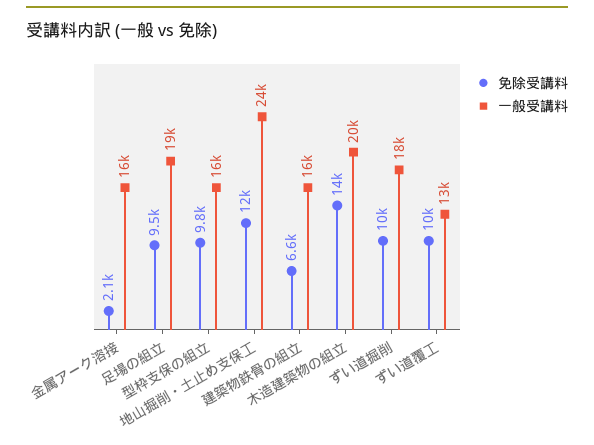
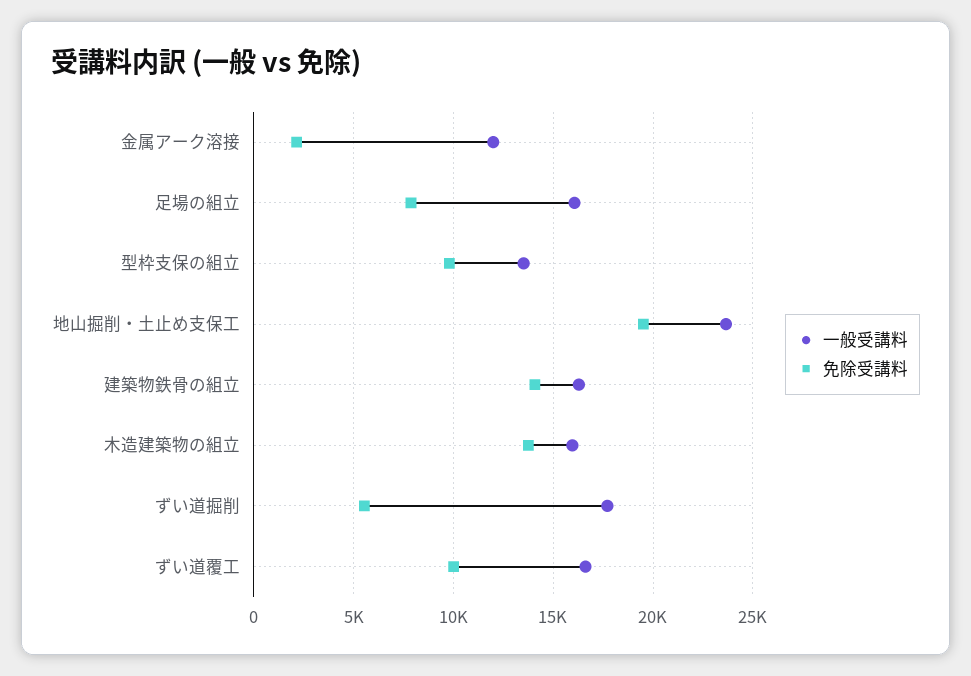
  {
    "免除受講料": {
      "金属アーク溶接": 2100,
-     "足場の組立": 9500,
+     "足場の組立": 8000,
      "型枠支保の組立": 9800,
-     "地山掘削・土止め支保工": 12000,
+     "地山掘削・土止め支保工": 19500,
-     "建築物鉄骨の組立": 6600,
+     "建築物鉄骨の組立": 14000,
      "木造建築物の組立": 14000,
-     "ずい道掘削": 10000,
+     "ずい道掘削": 5500,
      "ずい道覆工": 10000
    },
    "一般受講料": {
-     "金属アーク溶接": 16000,
+     "金属アーク溶接": 12000,
-     "足場の組立": 19000,
+     "足場の組立": 16000,
-     "型枠支保の組立": 16000,
+     "型枠支保の組立": 13500,
      "地山掘削・土止め支保工": 24000,
      "建築物鉄骨の組立": 16000,
-     "木造建築物の組立": 20000,
+     "木造建築物の組立": 16000,
      "ずい道掘削": 18000,
-     "ずい道覆工": 13000
+     "ずい道覆工": 16500
    }
  }

